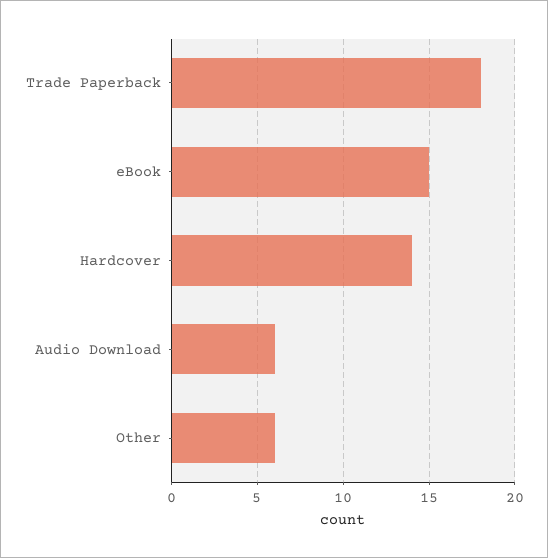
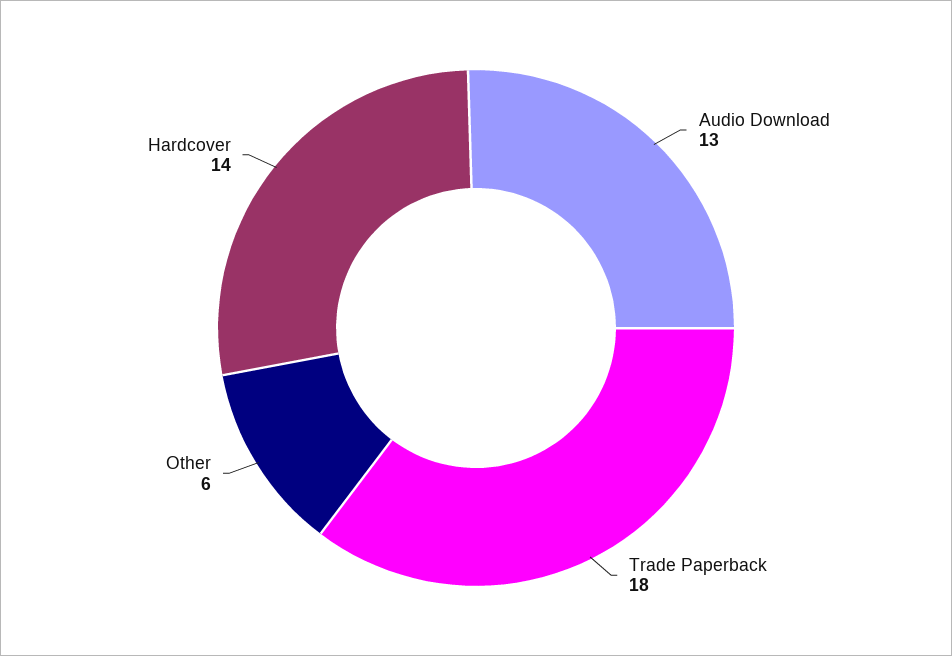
  {
    "Trade Paperback": 18,
-   "eBook": 15,
    "Hardcover": 14,
-   "Audio Download": 6,
+   "Audio Download": 13,
    "Other": 6
  }

